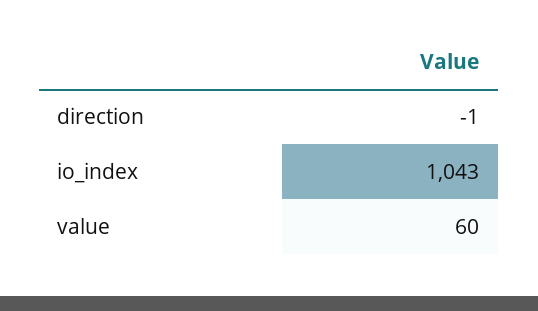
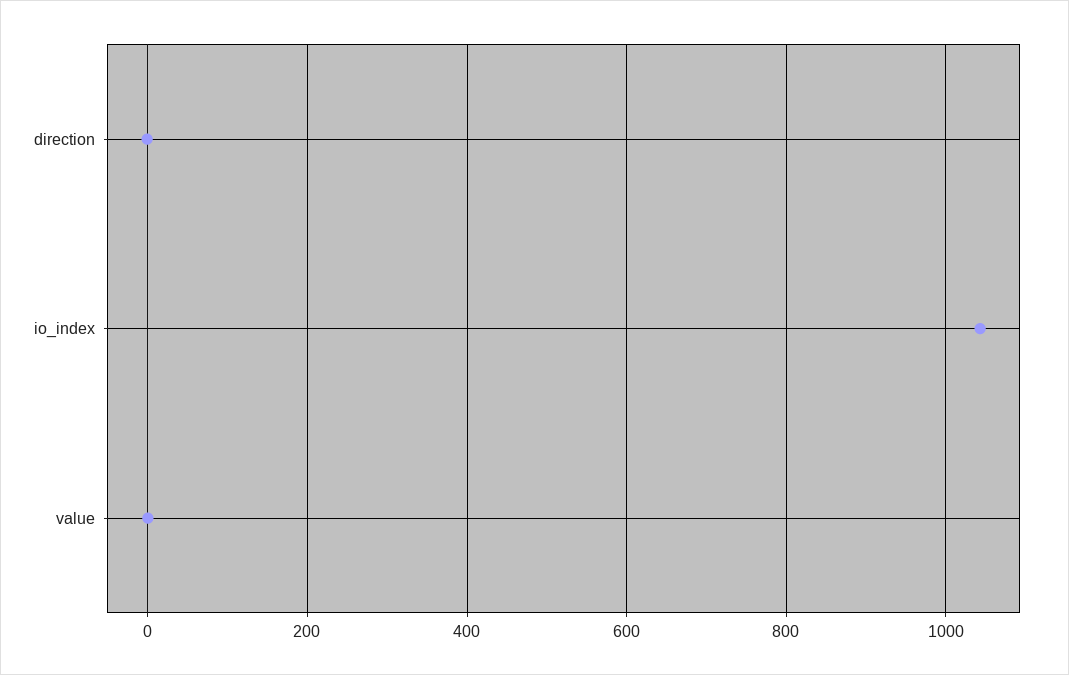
  {
    "direction": -1,
    "io_index": 1043,
-   "value": 60
+   "value": 0
  }

